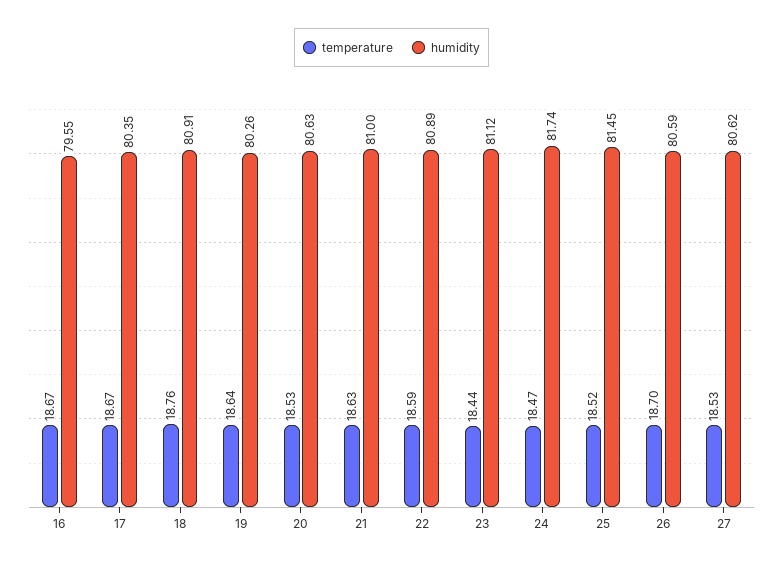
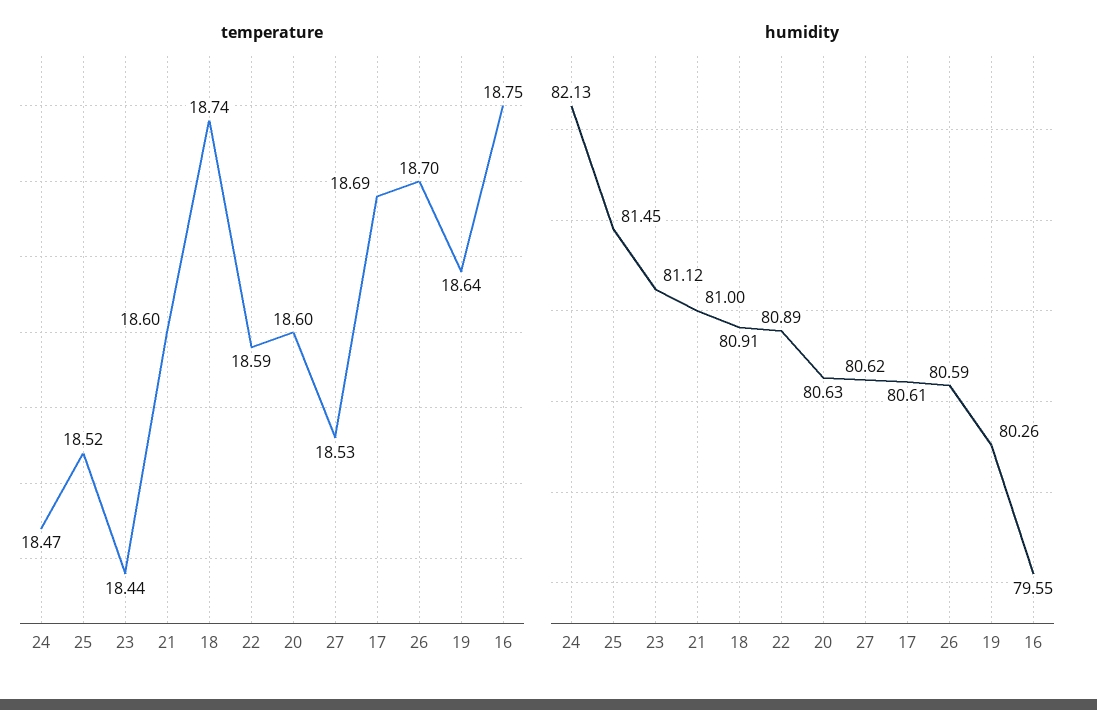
  {
    "temperature": {
-     "16": 18.67,
+     "16": 18.75,
-     "17": 18.67,
+     "17": 18.69,
-     "18": 18.76,
+     "18": 18.74,
      "19": 18.64,
-     "20": 18.53,
+     "20": 18.6,
-     "21": 18.63,
+     "21": 18.6,
      "22": 18.59,
      "23": 18.44,
      "24": 18.47,
      "25": 18.52,
      "26": 18.7,
      "27": 18.53
    },
    "humidity": {
      "16": 79.55,
-     "17": 80.35,
+     "17": 80.61,
      "18": 80.91,
      "19": 80.26,
      "20": 80.63,
      "21": 81,
      "22": 80.89,
      "23": 81.12,
-     "24": 81.74,
+     "24": 82.13,
      "25": 81.45,
      "26": 80.59,
      "27": 80.62
    }
  }

